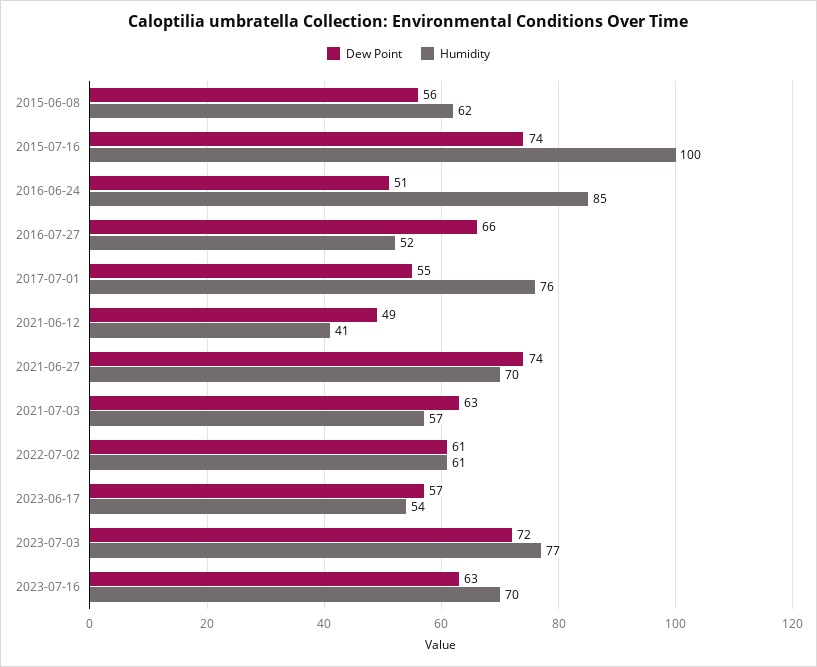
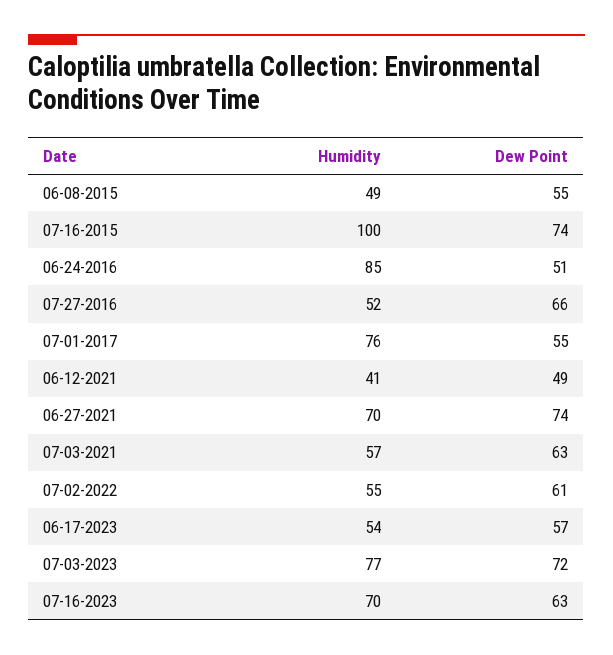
  {
    "Dew Point": {
-     "2015-06-08": 56,
+     "2015-06-08": 55,
      "2015-07-16": 74,
      "2016-06-24": 51,
      "2016-07-27": 66,
      "2017-07-01": 55,
      "2021-06-12": 49,
      "2021-06-27": 74,
      "2021-07-03": 63,
      "2022-07-02": 61,
      "2023-06-17": 57,
      "2023-07-03": 72,
      "2023-07-16": 63
    },
    "Humidity": {
-     "2015-06-08": 62,
+     "2015-06-08": 49,
      "2015-07-16": 100,
      "2016-06-24": 85,
      "2016-07-27": 52,
      "2017-07-01": 76,
      "2021-06-12": 41,
      "2021-06-27": 70,
      "2021-07-03": 57,
-     "2022-07-02": 61,
+     "2022-07-02": 55,
      "2023-06-17": 54,
      "2023-07-03": 77,
      "2023-07-16": 70
    }
  }

